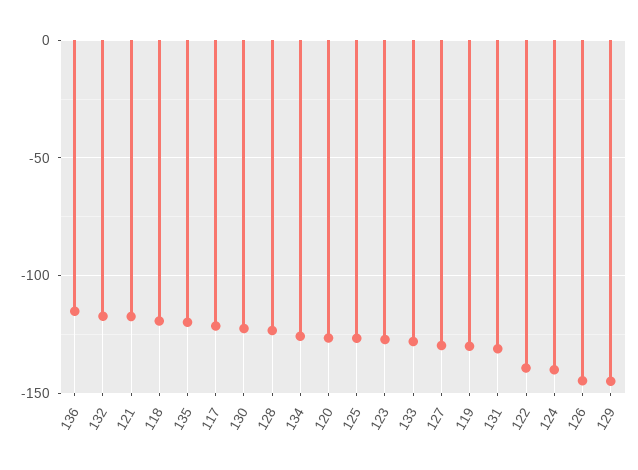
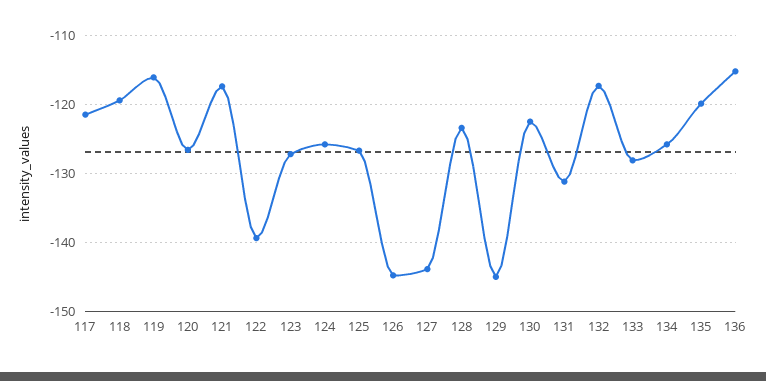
  {
    "136": -115,
    "132": -117,
    "121": -117,
    "118": -119,
    "135": -120,
    "117": -122,
    "130": -123,
    "128": -123,
    "134": -126,
    "120": -127,
    "125": -127,
    "123": -127,
    "133": -128,
-   "127": -130,
+   "127": -144,
-   "119": -130,
+   "119": -116,
    "131": -131,
    "122": -139,
-   "124": -140,
+   "124": -126,
    "126": -145,
    "129": -145
  }

